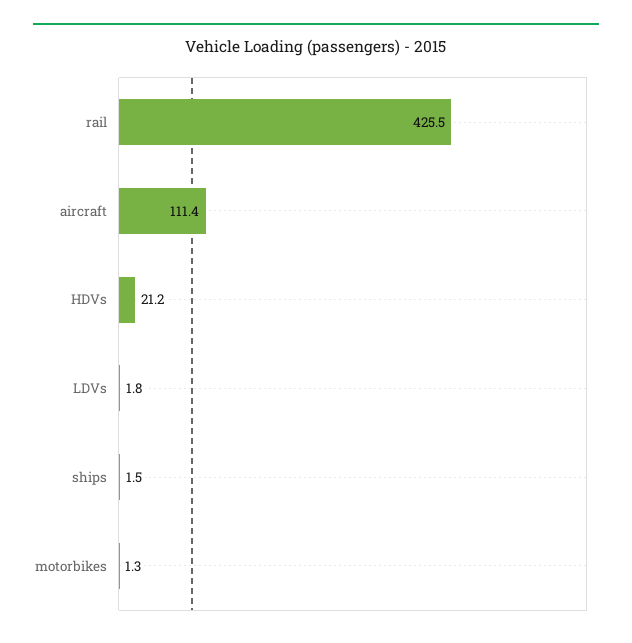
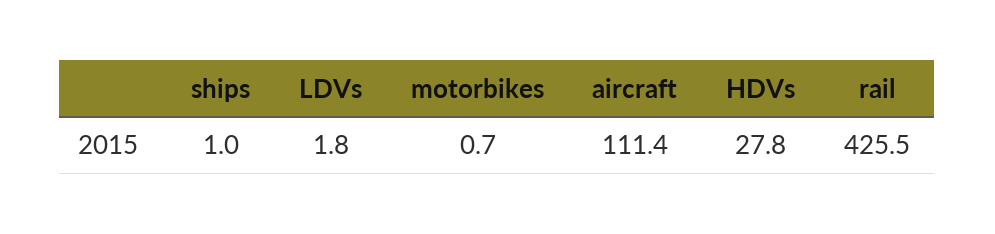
  {
    "rail": 425.5,
    "aircraft": 111.4,
-   "HDVs": 21.2,
+   "HDVs": 27.8,
    "LDVs": 1.8,
-   "ships": 1.5,
+   "ships": 1,
-   "motorbikes": 1.3
+   "motorbikes": 0.7
  }

